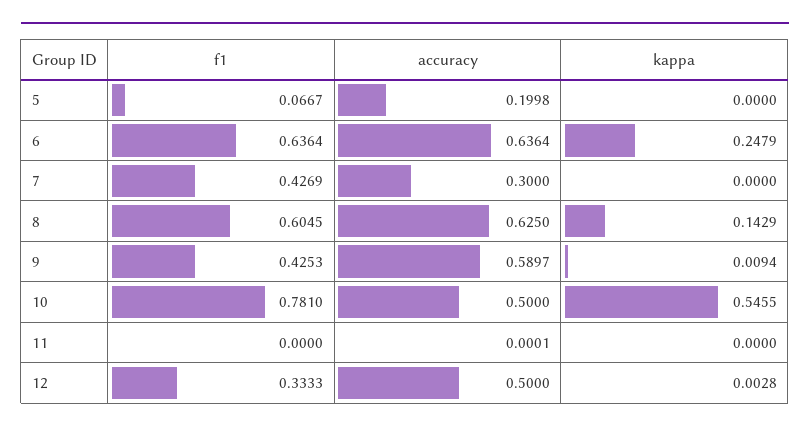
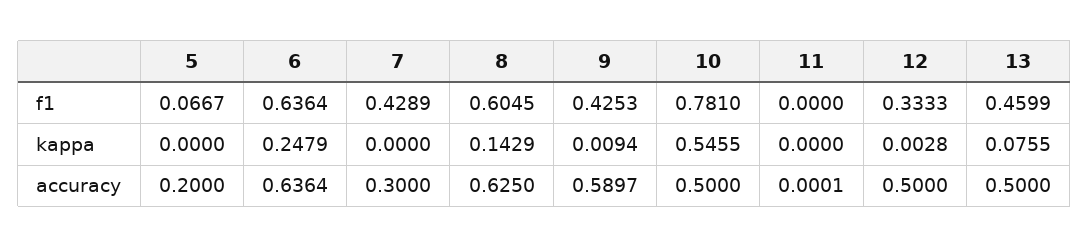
  {
    "f1": {
      "5": 0.0667,
      "6": 0.6364,
-     "7": 0.4269,
+     "7": 0.4289,
      "8": 0.6045,
      "9": 0.4253,
      "10": 0.781,
      "11": 0,
-     "12": 0.3333
+     "12": 0.3333,
+     "13": 0.4599
    },
    "accuracy": {
-     "5": 0.1998,
+     "5": 0.2,
      "6": 0.6364,
      "7": 0.3,
      "8": 0.625,
      "9": 0.5897,
      "10": 0.5,
      "11": 0.0001,
-     "12": 0.5
+     "12": 0.5,
+     "13": 0.5
    },
    "kappa": {
      "5": 0,
      "6": 0.2479,
      "7": 0,
      "8": 0.1429,
      "9": 0.0094,
      "10": 0.5455,
      "11": 0,
-     "12": 0.0028
+     "12": 0.0028,
+     "13": 0.0755
    }
  }

